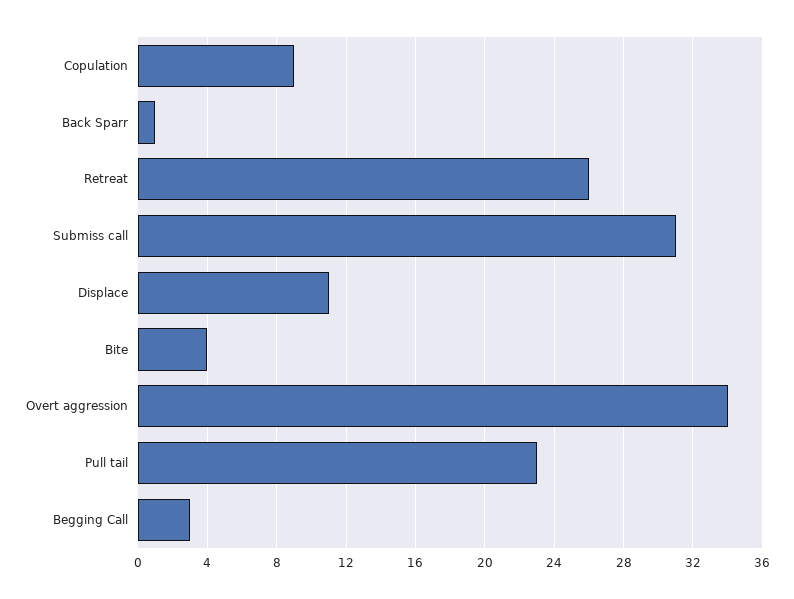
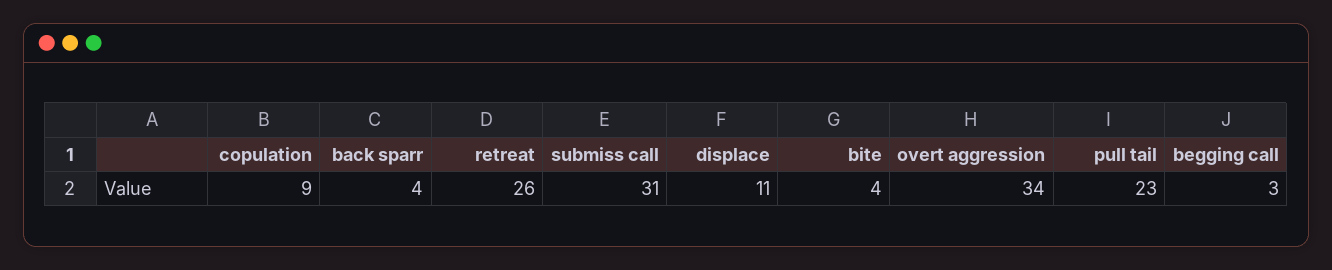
  {
    "Copulation": 9,
-   "Back Sparr": 1,
+   "Back Sparr": 4,
    "Retreat": 26,
    "Submiss call": 31,
    "Displace": 11,
    "Bite": 4,
    "Overt aggression": 34,
    "Pull tail": 23,
    "Begging Call": 3
  }

